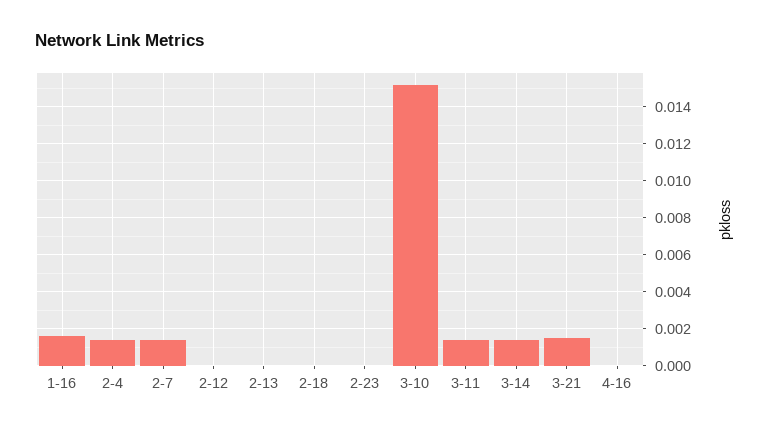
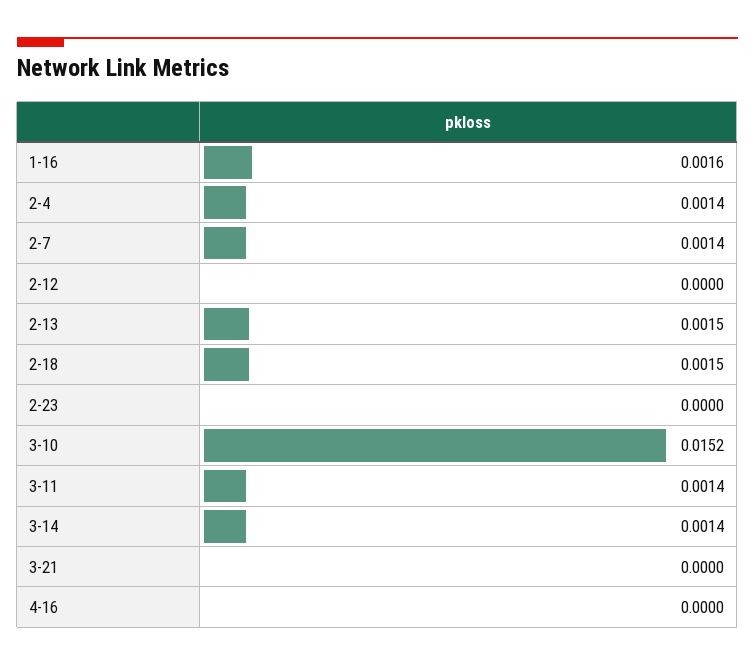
  {
    "1-16": 0.0016,
    "2-4": 0.0014,
    "2-7": 0.0014,
    "2-12": 0,
-   "2-13": 0,
+   "2-13": 0.0015,
-   "2-18": 0,
+   "2-18": 0.0015,
    "2-23": 0,
    "3-10": 0.0152,
    "3-11": 0.0014,
    "3-14": 0.0014,
-   "3-21": 0.0015,
+   "3-21": 0,
    "4-16": 0
  }

